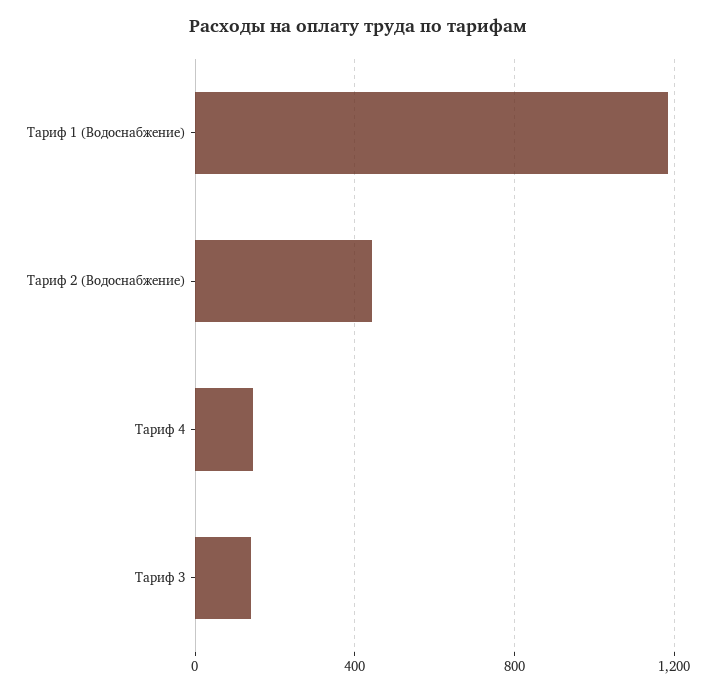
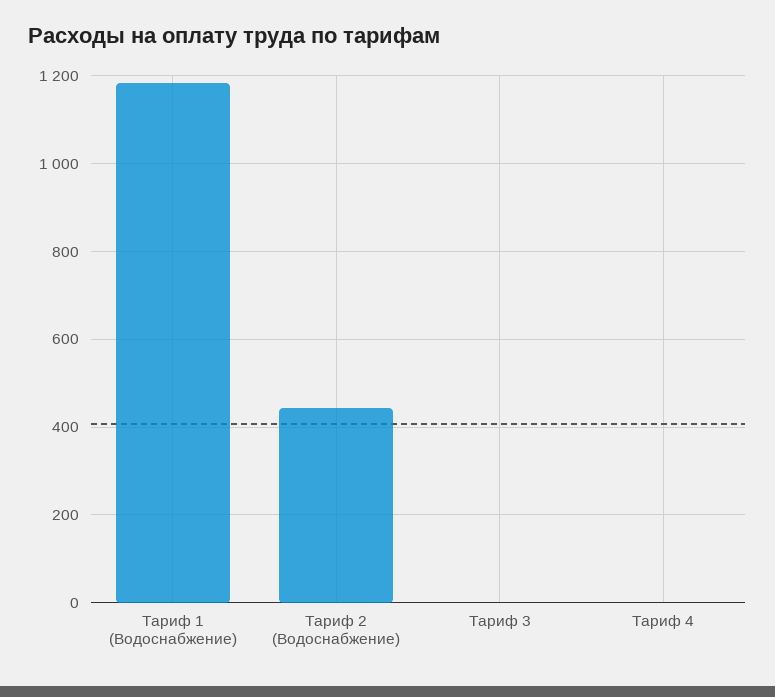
  {
    "Тариф 1 (Водоснабжение)": 1180,
    "Тариф 2 (Водоснабжение)": 440,
-   "Тариф 4": 150,
+   "Тариф 4": 0,
-   "Тариф 3": 150
+   "Тариф 3": 0
  }

